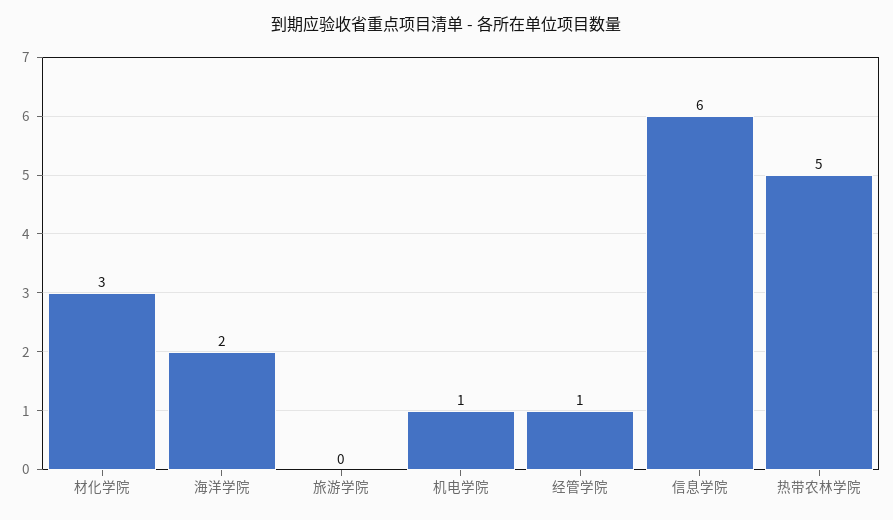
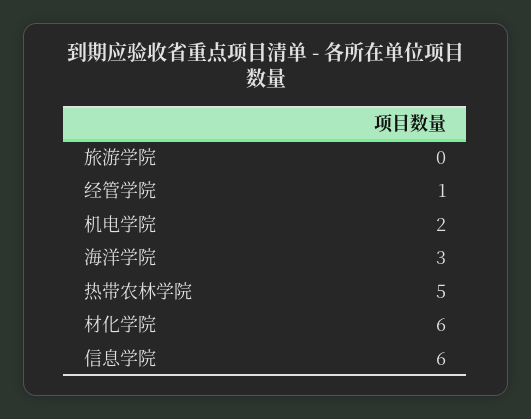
  {
-   "材化学院": 3,
+   "材化学院": 6,
-   "海洋学院": 2,
+   "海洋学院": 3,
    "旅游学院": 0,
-   "机电学院": 1,
+   "机电学院": 2,
    "经管学院": 1,
    "信息学院": 6,
    "热带农林学院": 5
  }

